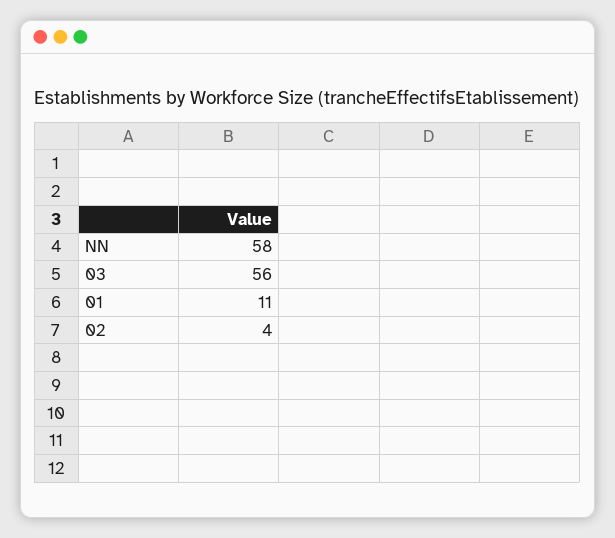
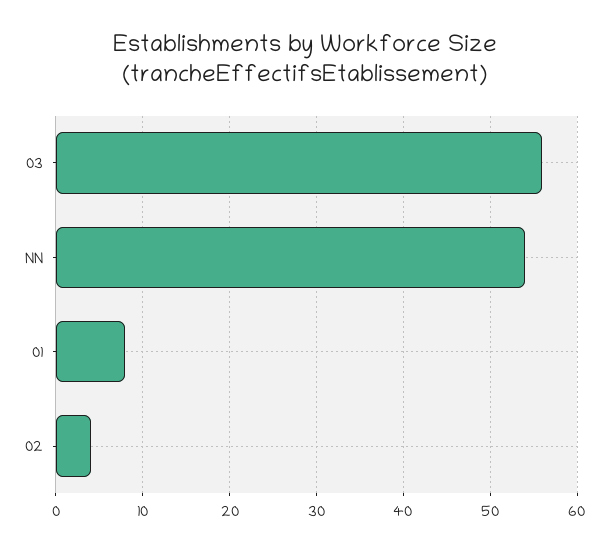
  {
-   "NN": 58,
+   "NN": 54,
    "03": 56,
-   "01": 11,
+   "01": 8,
    "02": 4
  }

